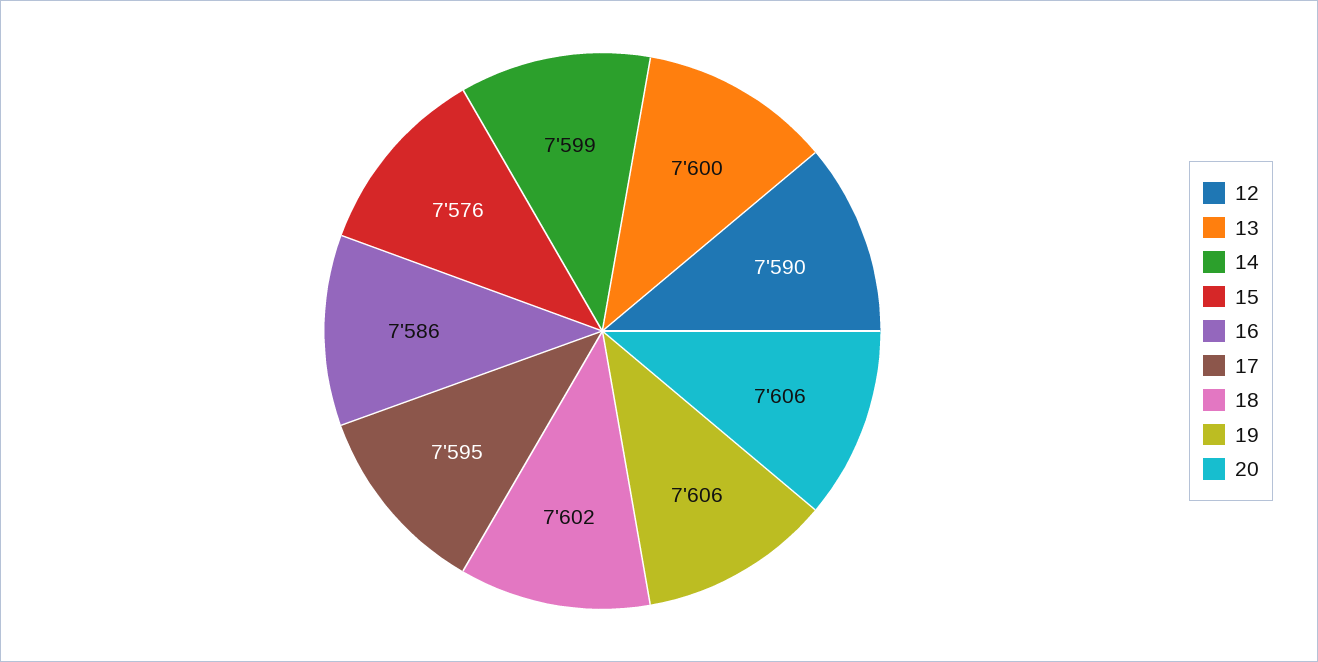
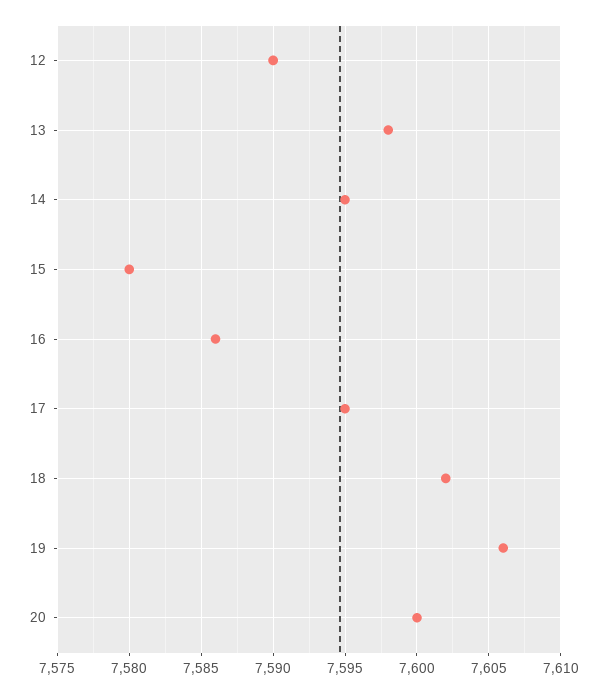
  {
    "12": 7590,
-   "13": 7600,
+   "13": 7598,
-   "14": 7599,
+   "14": 7595,
-   "15": 7576,
+   "15": 7580,
    "16": 7586,
    "17": 7595,
    "18": 7602,
    "19": 7606,
-   "20": 7606
+   "20": 7600
  }

